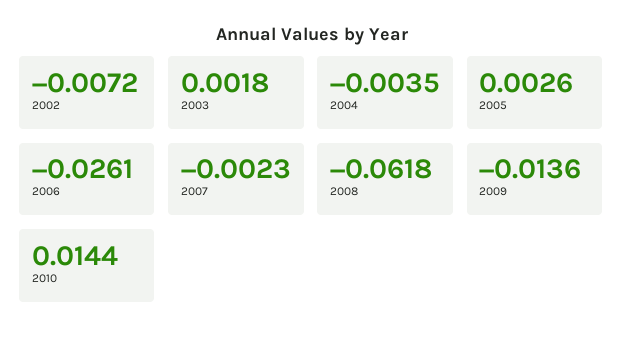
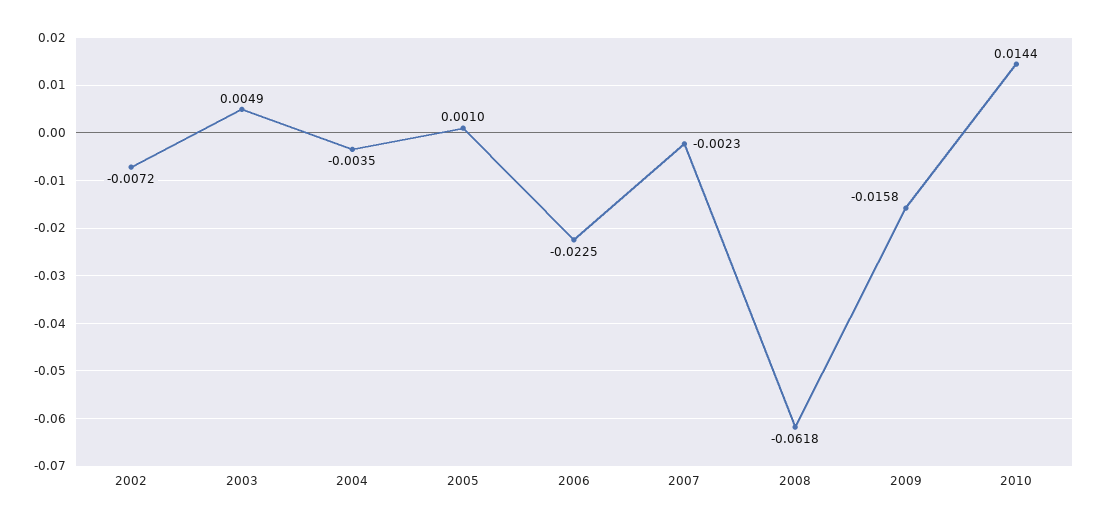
  {
    "2002": -0.0072,
-   "2003": 0.0018,
+   "2003": 0.0049,
    "2004": -0.0035,
-   "2005": 0.0026,
+   "2005": 0.001,
-   "2006": -0.0261,
+   "2006": -0.0225,
    "2007": -0.0023,
    "2008": -0.0618,
-   "2009": -0.0136,
+   "2009": -0.0158,
    "2010": 0.0144
  }

